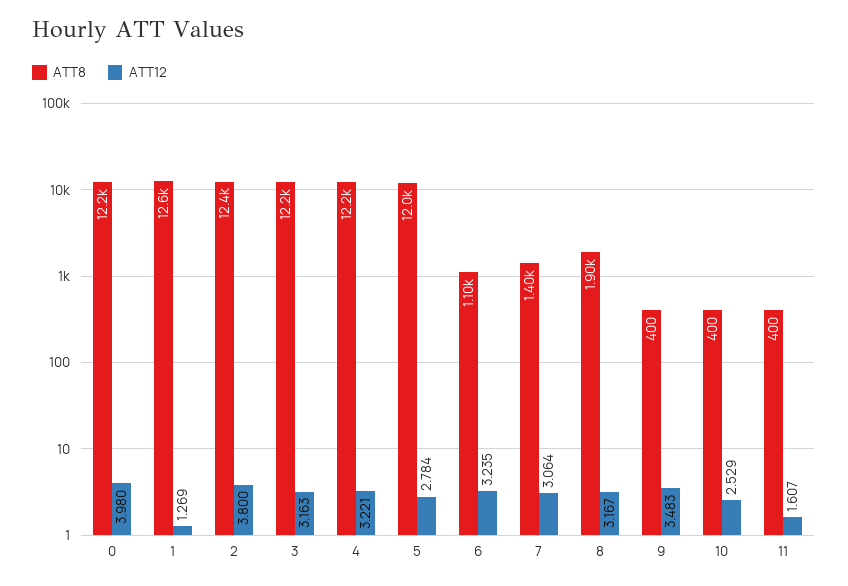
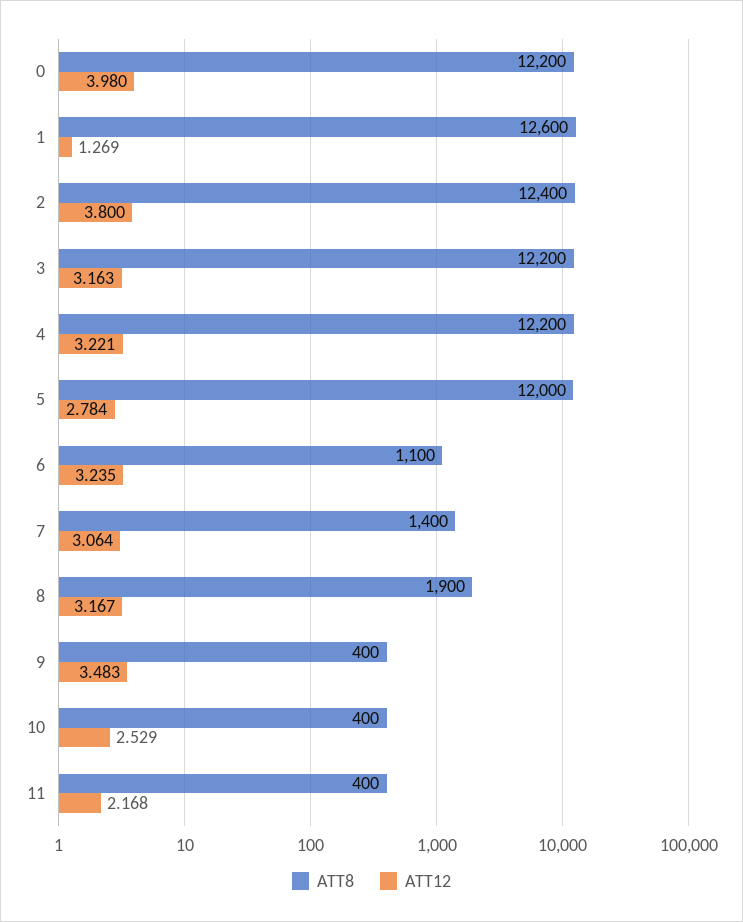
  {
    "ATT8": {
      "0": 12200,
      "1": 12600,
      "2": 12400,
      "3": 12200,
      "4": 12200,
      "5": 12000,
      "6": 1100,
      "7": 1400,
      "8": 1900,
      "9": 400,
      "10": 400,
      "11": 400
    },
    "ATT12": {
      "0": 3.98,
      "1": 1.269,
      "2": 3.8,
      "3": 3.163,
      "4": 3.221,
      "5": 2.784,
      "6": 3.235,
      "7": 3.064,
      "8": 3.167,
      "9": 3.483,
      "10": 2.529,
-     "11": 1.607
+     "11": 2.168
    }
  }

